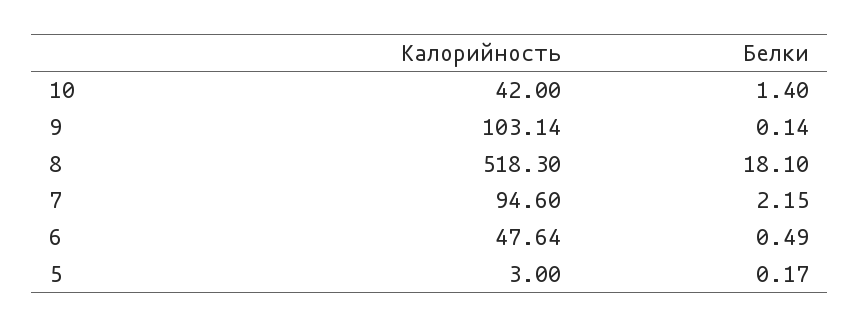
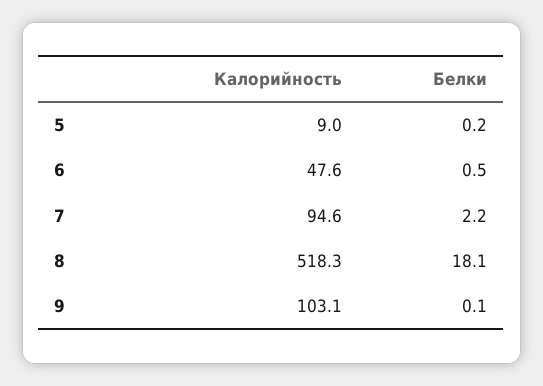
  {
    "Калорийность": {
-     "10": 42,
      "9": 103.14,
      "8": 518.3,
      "7": 94.6,
      "6": 47.64,
-     "5": 3
+     "5": 9
    },
    "Белки": {
-     "10": 1.4,
      "9": 0.14,
      "8": 18.1,
      "7": 2.15,
      "6": 0.49,
      "5": 0.17
    }
  }

